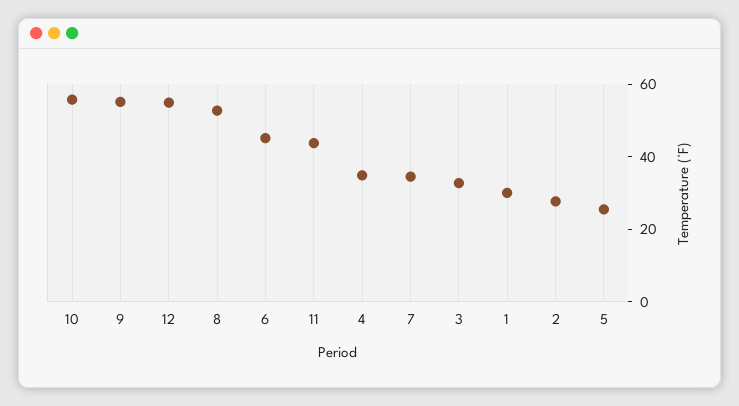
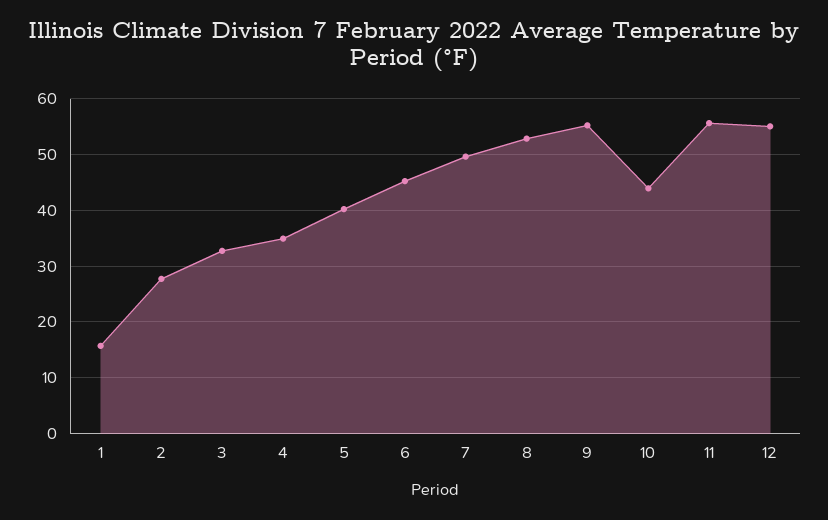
  {
-   "10": 55,
+   "10": 44,
    "9": 56,
    "12": 56,
    "8": 52,
    "6": 46,
-   "11": 45,
+   "11": 56,
    "4": 34,
-   "7": 35,
+   "7": 50,
    "3": 32,
-   "1": 30,
+   "1": 16,
    "2": 28,
-   "5": 25
+   "5": 40
  }

